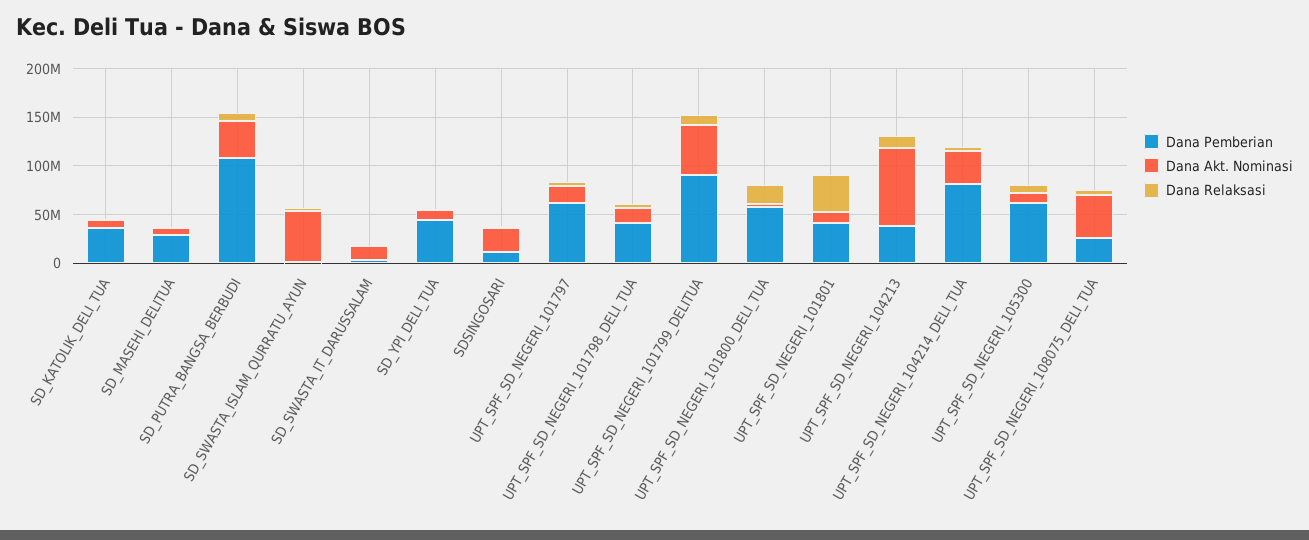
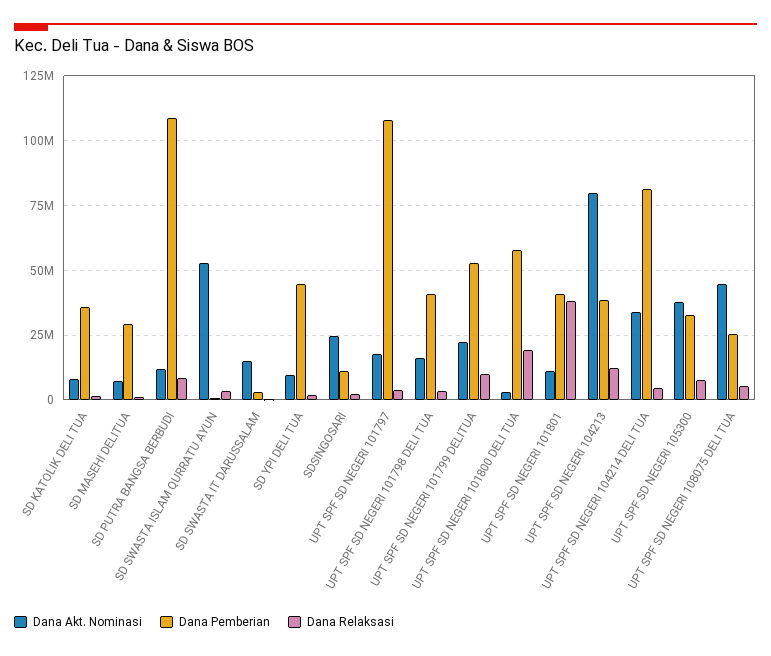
  {
    "Dana Pemberian": {
      "SD_KATOLIK_DELI_TUA": 35000000,
      "SD_MASEHI_DELITUA": 30000000,
      "SD_PUTRA_BANGSA_BERBUDI": 107500000,
      "SD_SWASTA_ISLAM_QURRATU_AYUN": 0,
      "SD_SWASTA_IT_DARUSSALAM": 2500000,
      "SD_YPI_DELI_TUA": 45000000,
      "SDSINGOSARI": 10000000,
-     "UPT_SPF_SD_NEGERI_101797": 60000000,
+     "UPT_SPF_SD_NEGERI_101797": 107500000,
      "UPT_SPF_SD_NEGERI_101798_DELI_TUA": 40000000,
-     "UPT_SPF_SD_NEGERI_101799_DELITUA": 90000000,
+     "UPT_SPF_SD_NEGERI_101799_DELITUA": 52500000,
      "UPT_SPF_SD_NEGERI_101800_DELI_TUA": 57500000,
      "UPT_SPF_SD_NEGERI_101801": 40000000,
      "UPT_SPF_SD_NEGERI_104213": 37500000,
      "UPT_SPF_SD_NEGERI_104214_DELI_TUA": 80000000,
-     "UPT_SPF_SD_NEGERI_105300": 60000000,
+     "UPT_SPF_SD_NEGERI_105300": 32500000,
      "UPT_SPF_SD_NEGERI_108075_DELI_TUA": 25000000
    },
    "Dana Akt. Nominasi": {
      "SD_KATOLIK_DELI_TUA": 7500000,
      "SD_MASEHI_DELITUA": 7500000,
-     "SD_PUTRA_BANGSA_BERBUDI": 40000000,
+     "SD_PUTRA_BANGSA_BERBUDI": 12500000,
      "SD_SWASTA_ISLAM_QURRATU_AYUN": 52500000,
      "SD_SWASTA_IT_DARUSSALAM": 15000000,
      "SD_YPI_DELI_TUA": 10000000,
      "SDSINGOSARI": 25000000,
      "UPT_SPF_SD_NEGERI_101797": 17500000,
      "UPT_SPF_SD_NEGERI_101798_DELI_TUA": 15000000,
-     "UPT_SPF_SD_NEGERI_101799_DELITUA": 50000000,
+     "UPT_SPF_SD_NEGERI_101799_DELITUA": 22500000,
      "UPT_SPF_SD_NEGERI_101800_DELI_TUA": 2500000,
      "UPT_SPF_SD_NEGERI_101801": 12500000,
      "UPT_SPF_SD_NEGERI_104213": 80000000,
      "UPT_SPF_SD_NEGERI_104214_DELI_TUA": 35000000,
-     "UPT_SPF_SD_NEGERI_105300": 10000000,
+     "UPT_SPF_SD_NEGERI_105300": 37500000,
      "UPT_SPF_SD_NEGERI_108075_DELI_TUA": 45000000
    },
    "Dana Relaksasi": {
      "SD_KATOLIK_DELI_TUA": 2500000,
      "SD_MASEHI_DELITUA": 0,
      "SD_PUTRA_BANGSA_BERBUDI": 7500000,
      "SD_SWASTA_ISLAM_QURRATU_AYUN": 2500000,
      "SD_SWASTA_IT_DARUSSALAM": 0,
      "SD_YPI_DELI_TUA": 2500000,
      "SDSINGOSARI": 2500000,
      "UPT_SPF_SD_NEGERI_101797": 5000000,
      "UPT_SPF_SD_NEGERI_101798_DELI_TUA": 2500000,
      "UPT_SPF_SD_NEGERI_101799_DELITUA": 10000000,
      "UPT_SPF_SD_NEGERI_101800_DELI_TUA": 20000000,
      "UPT_SPF_SD_NEGERI_101801": 37500000,
      "UPT_SPF_SD_NEGERI_104213": 12500000,
      "UPT_SPF_SD_NEGERI_104214_DELI_TUA": 5000000,
      "UPT_SPF_SD_NEGERI_105300": 7500000,
      "UPT_SPF_SD_NEGERI_108075_DELI_TUA": 5000000
    }
  }

